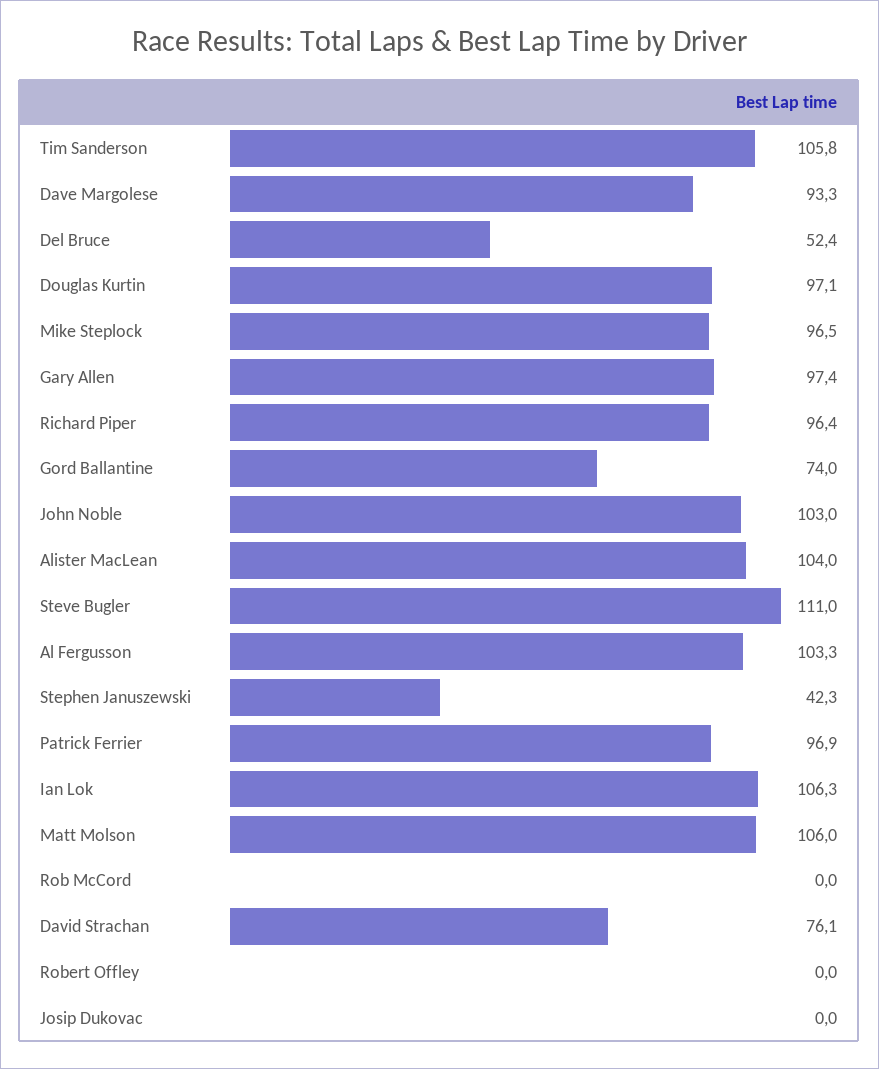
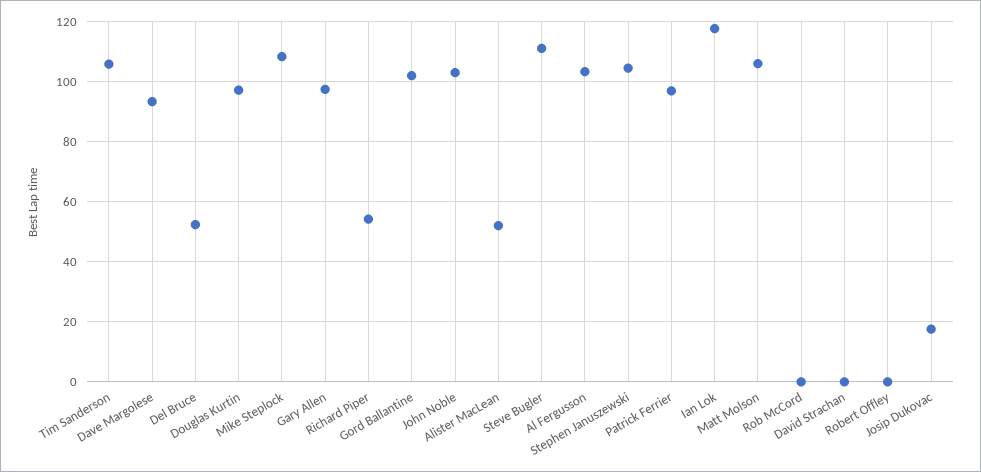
  {
    "Tim Sanderson": 105.8,
    "Dave Margolese": 93.3,
    "Del Bruce": 52.4,
    "Douglas Kurtin": 97.1,
-   "Mike Steplock": 96.5,
+   "Mike Steplock": 108,
    "Gary Allen": 97.4,
-   "Richard Piper": 96.4,
+   "Richard Piper": 54,
-   "Gord Ballantine": 74,
+   "Gord Ballantine": 102,
    "John Noble": 103,
-   "Alister MacLean": 104,
+   "Alister MacLean": 52,
    "Steve Bugler": 111,
    "Al Fergusson": 103.3,
-   "Stephen Januszewski": 42.3,
+   "Stephen Januszewski": 104,
    "Patrick Ferrier": 96.9,
-   "Ian Lok": 106.3,
+   "Ian Lok": 118,
    "Matt Molson": 106,
    "Rob McCord": 0,
-   "David Strachan": 76.1,
+   "David Strachan": 0,
    "Robert Offley": 0,
-   "Josip Dukovac": 0
+   "Josip Dukovac": 18
  }

